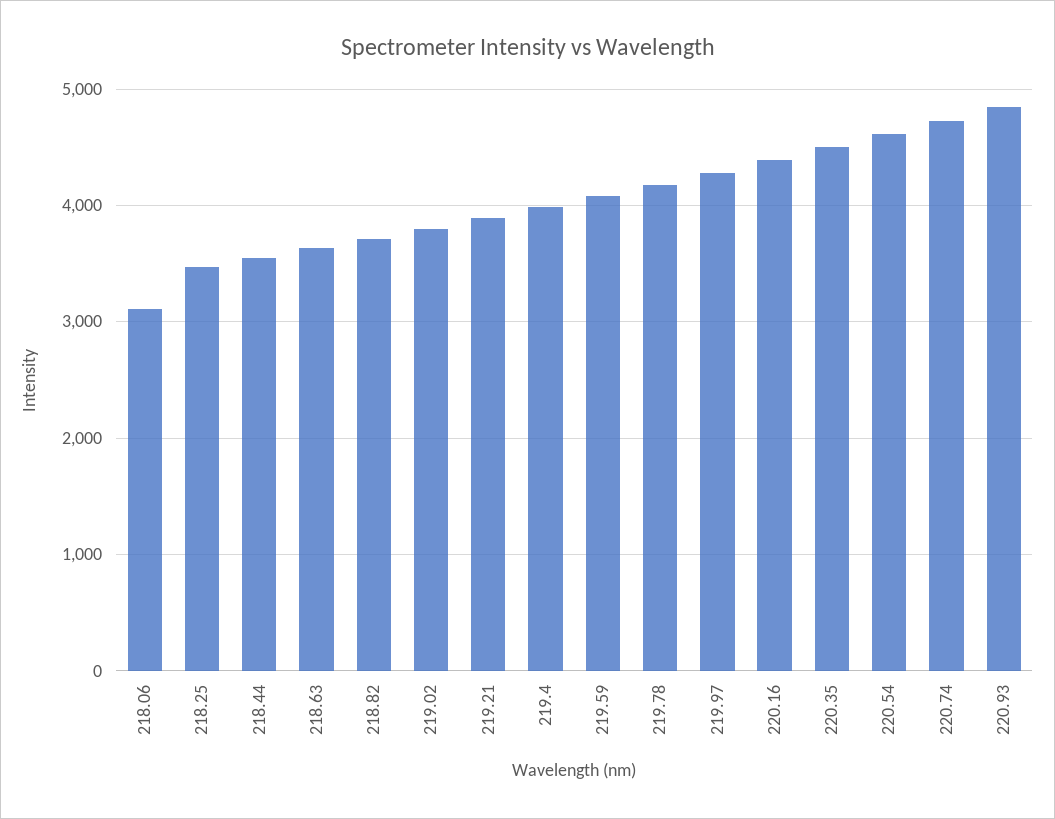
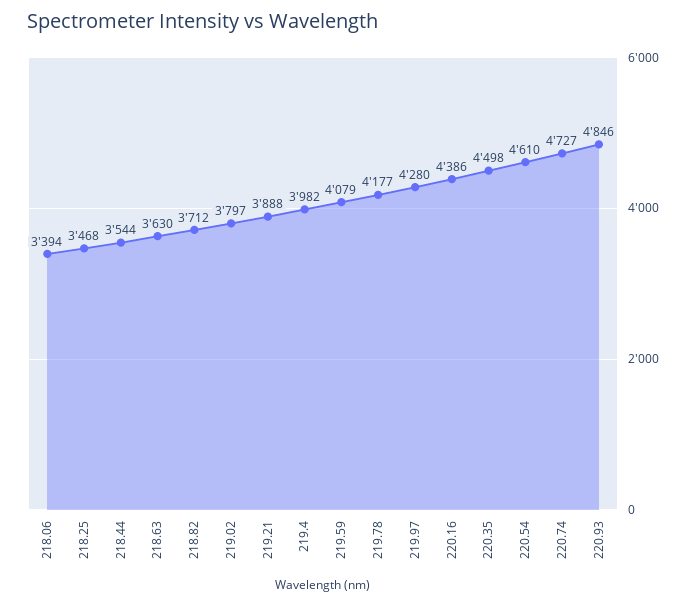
  {
-   "218.06": 3100,
+   "218.06": 3394,
    "218.25": 3468,
    "218.44": 3544,
    "218.63": 3630,
    "218.82": 3712,
    "219.02": 3797,
    "219.21": 3888,
    "219.4": 3982,
    "219.59": 4079,
    "219.78": 4177,
    "219.97": 4280,
    "220.16": 4386,
    "220.35": 4498,
    "220.54": 4610,
    "220.74": 4727,
    "220.93": 4846
  }

